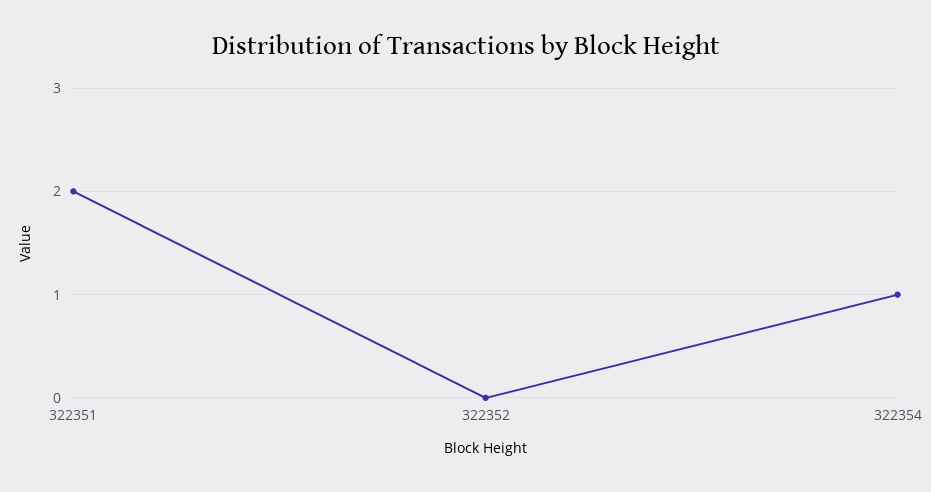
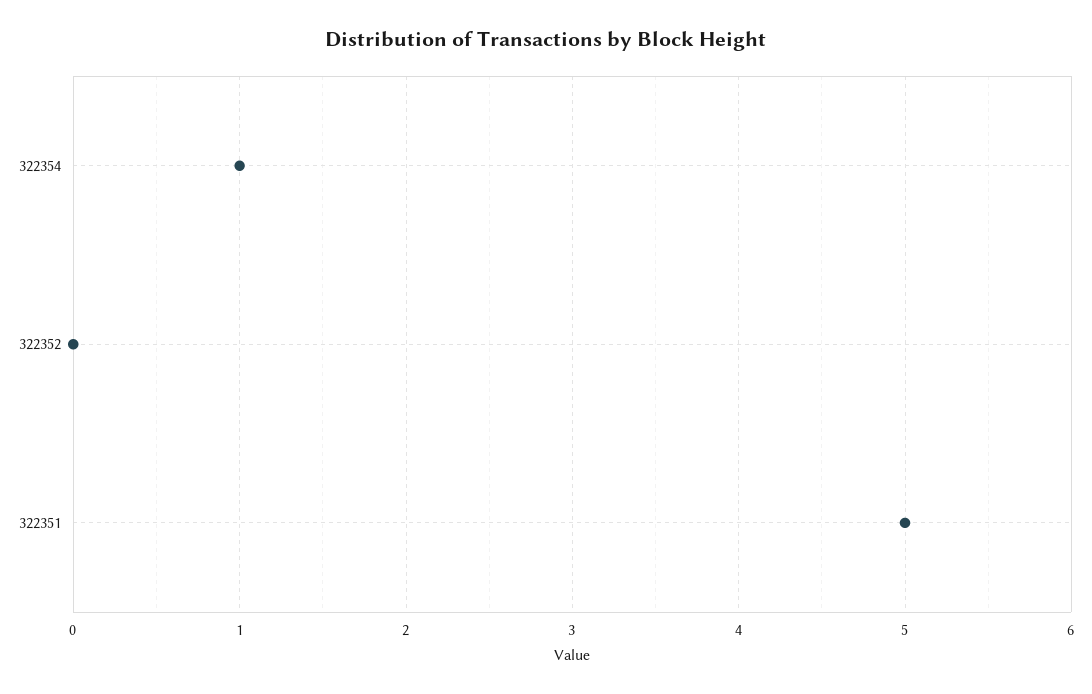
  {
-   "322351": 2,
+   "322351": 5,
    "322352": 0,
    "322354": 1
  }

